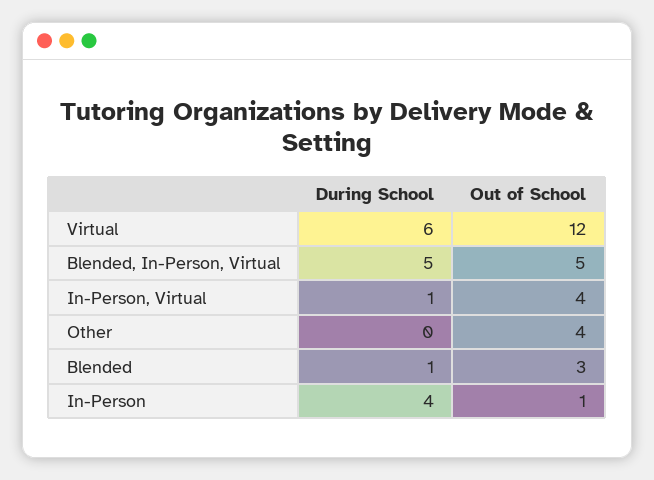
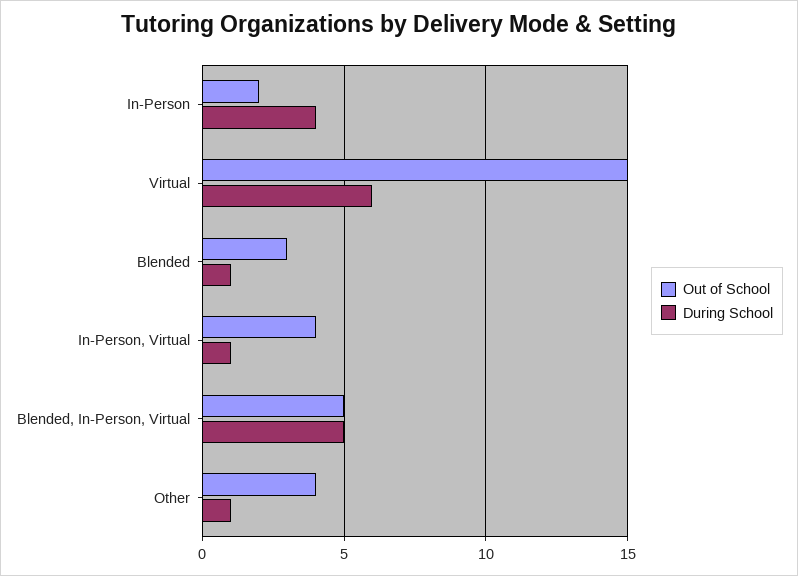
  {
    "During School": {
      "Virtual": 6,
      "Blended, In-Person, Virtual": 5,
      "In-Person, Virtual": 1,
-     "Other": 0,
+     "Other": 1,
      "Blended": 1,
      "In-Person": 4
    },
    "Out of School": {
-     "Virtual": 12,
+     "Virtual": 15,
      "Blended, In-Person, Virtual": 5,
      "In-Person, Virtual": 4,
      "Other": 4,
      "Blended": 3,
-     "In-Person": 1
+     "In-Person": 2
    }
  }

